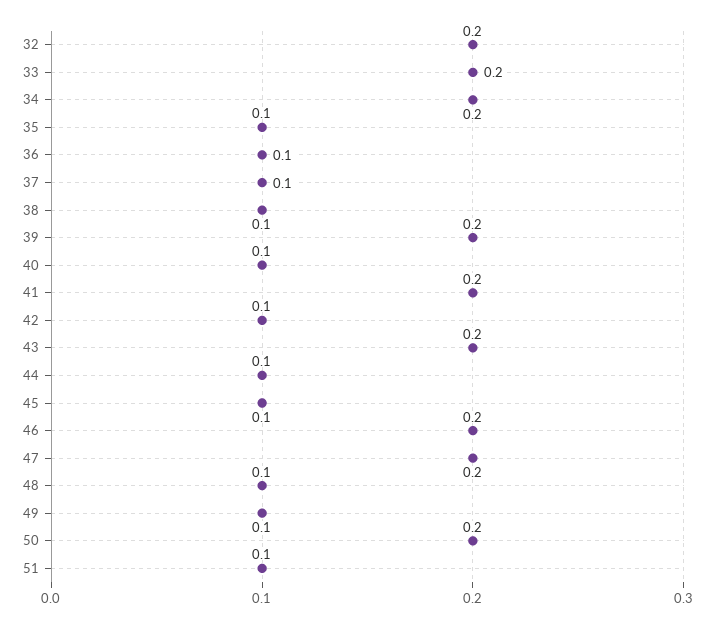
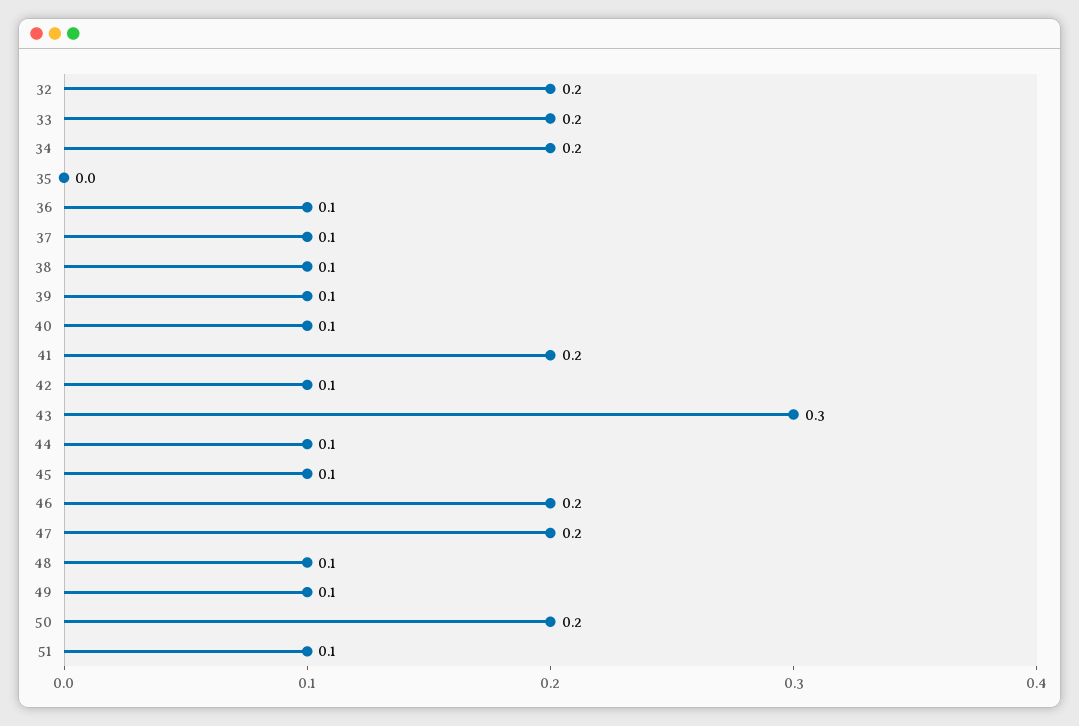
  {
    "32": 0.2,
    "33": 0.2,
    "34": 0.2,
-   "35": 0.1,
+   "35": 0,
    "36": 0.1,
    "37": 0.1,
    "38": 0.1,
-   "39": 0.2,
+   "39": 0.1,
    "40": 0.1,
    "41": 0.2,
    "42": 0.1,
-   "43": 0.2,
+   "43": 0.3,
    "44": 0.1,
    "45": 0.1,
    "46": 0.2,
    "47": 0.2,
    "48": 0.1,
    "49": 0.1,
    "50": 0.2,
    "51": 0.1
  }

